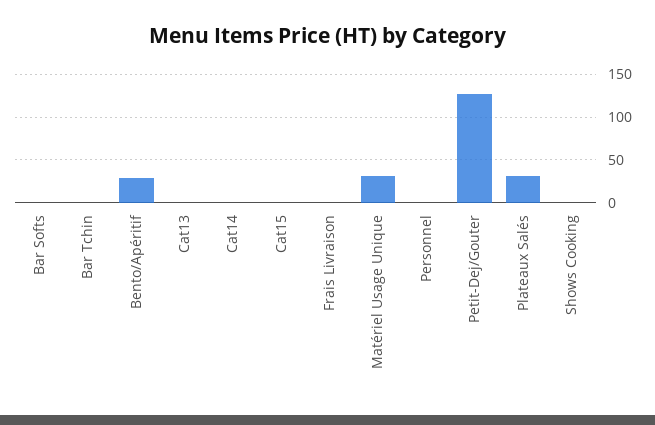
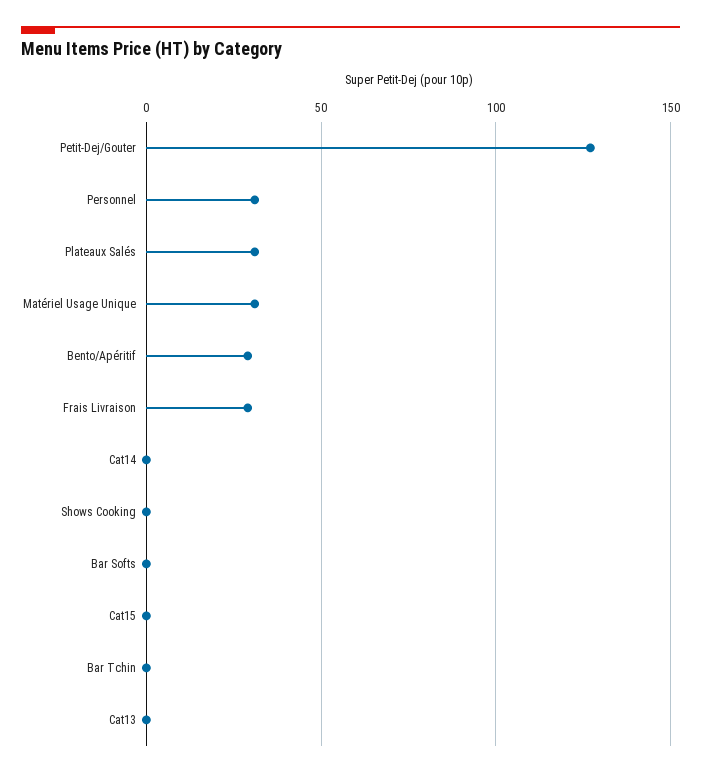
  {
    "Bar Softs": 0,
    "Bar Tchin": 0,
    "Bento/Apéritif": 30,
    "Cat13": 0,
    "Cat14": 0,
    "Cat15": 0,
-   "Frais Livraison": 0,
+   "Frais Livraison": 30,
    "Matériel Usage Unique": 30,
-   "Personnel": 0,
+   "Personnel": 30,
    "Petit-Dej/Gouter": 125,
    "Plateaux Salés": 30,
    "Shows Cooking": 0
  }

